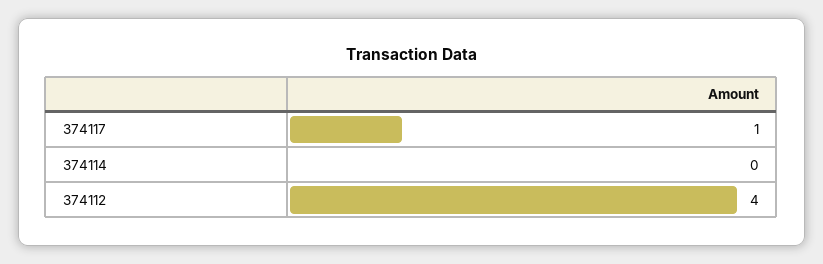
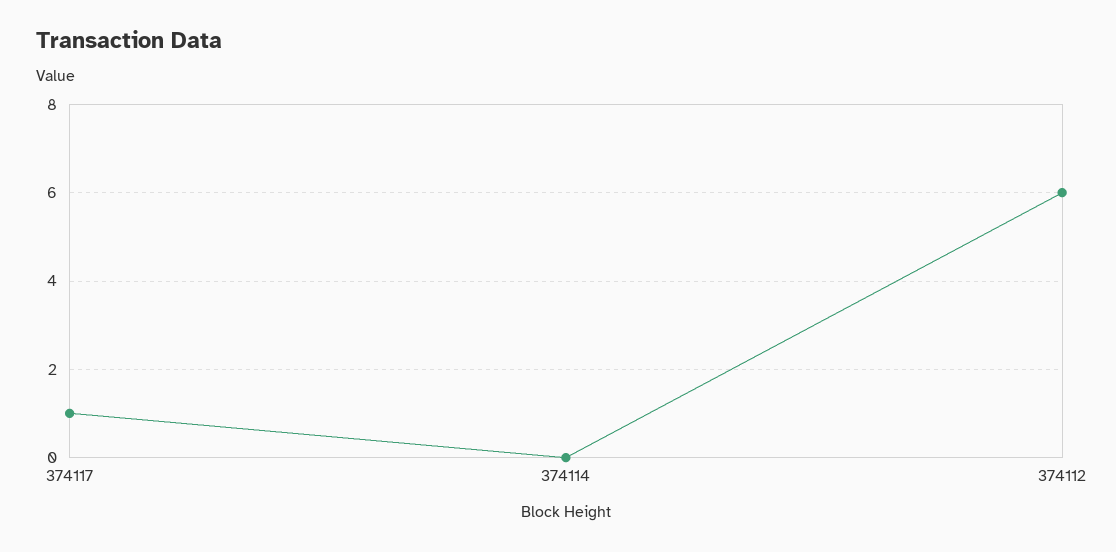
  {
    "374117": 1,
    "374114": 0,
-   "374112": 4
+   "374112": 6
  }

